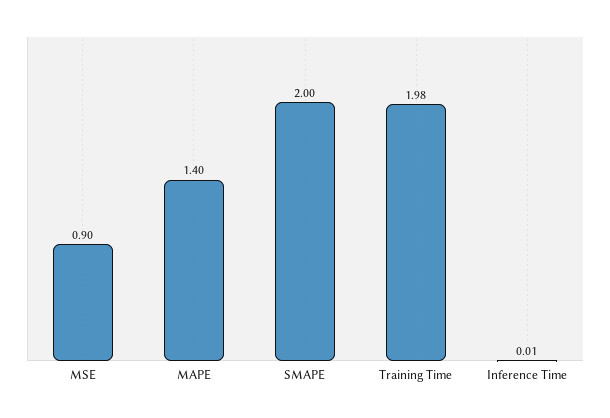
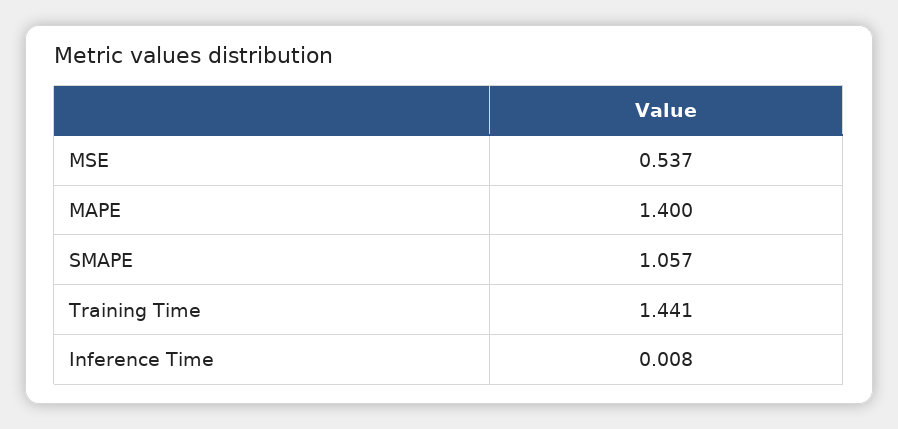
  {
-   "MSE": 0.9,
+   "MSE": 0.537,
    "MAPE": 1.4,
-   "SMAPE": 2,
+   "SMAPE": 1.057,
-   "Training Time": 1.98,
+   "Training Time": 1.441,
    "Inference Time": 0.008
  }

